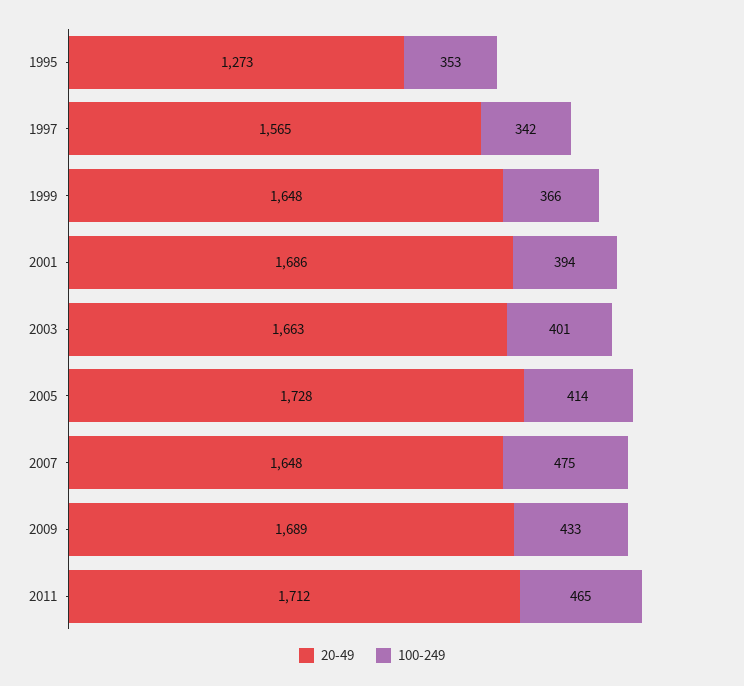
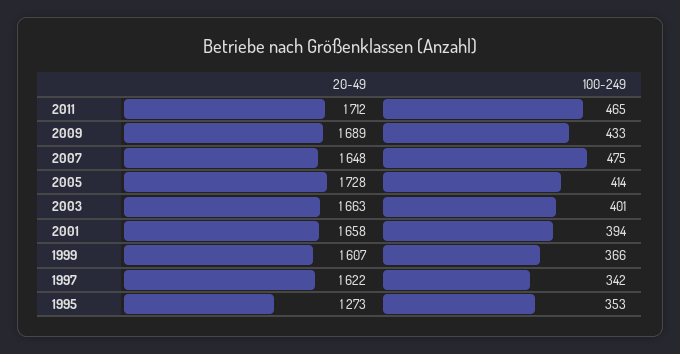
  {
    "20-49": {
      "1995": 1273,
-     "1997": 1565,
+     "1997": 1622,
-     "1999": 1648,
+     "1999": 1607,
-     "2001": 1686,
+     "2001": 1658,
      "2003": 1663,
      "2005": 1728,
      "2007": 1648,
      "2009": 1689,
      "2011": 1712
    },
    "100-249": {
      "1995": 353,
      "1997": 342,
      "1999": 366,
      "2001": 394,
      "2003": 401,
      "2005": 414,
      "2007": 475,
      "2009": 433,
      "2011": 465
    }
  }

